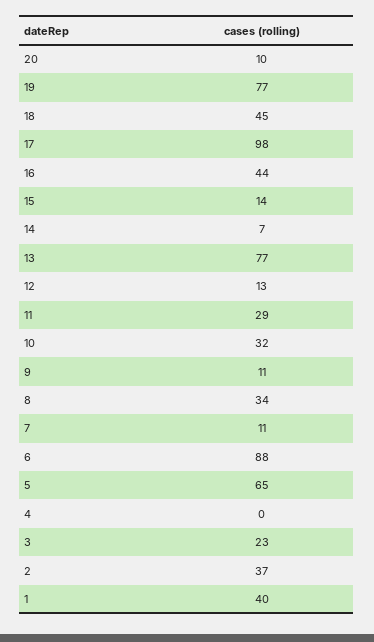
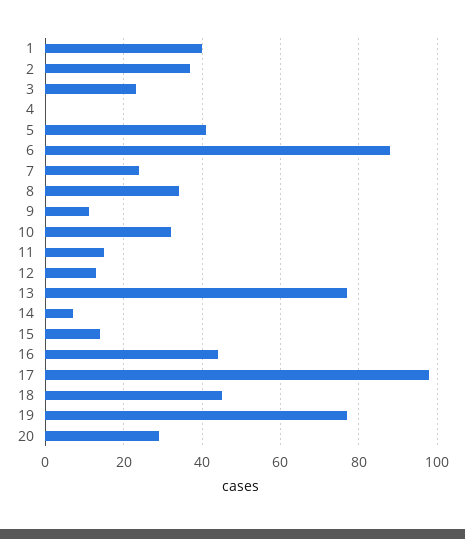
  {
-   "20": 10,
+   "20": 30,
    "19": 77,
    "18": 45,
    "17": 98,
    "16": 44,
    "15": 14,
    "14": 7,
    "13": 77,
    "12": 13,
-   "11": 29,
+   "11": 15,
    "10": 32,
    "9": 11,
    "8": 34,
-   "7": 11,
+   "7": 25,
    "6": 88,
-   "5": 65,
+   "5": 40,
    "4": 0,
    "3": 23,
    "2": 37,
    "1": 40
  }

